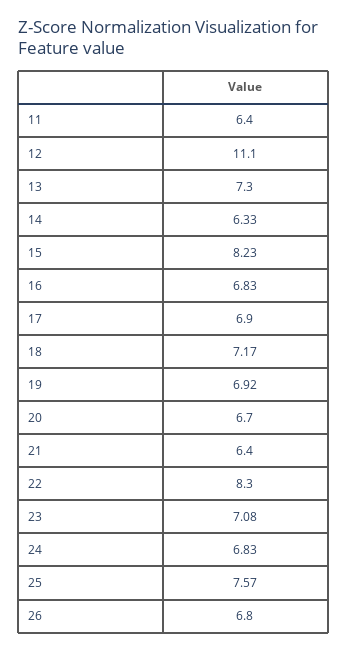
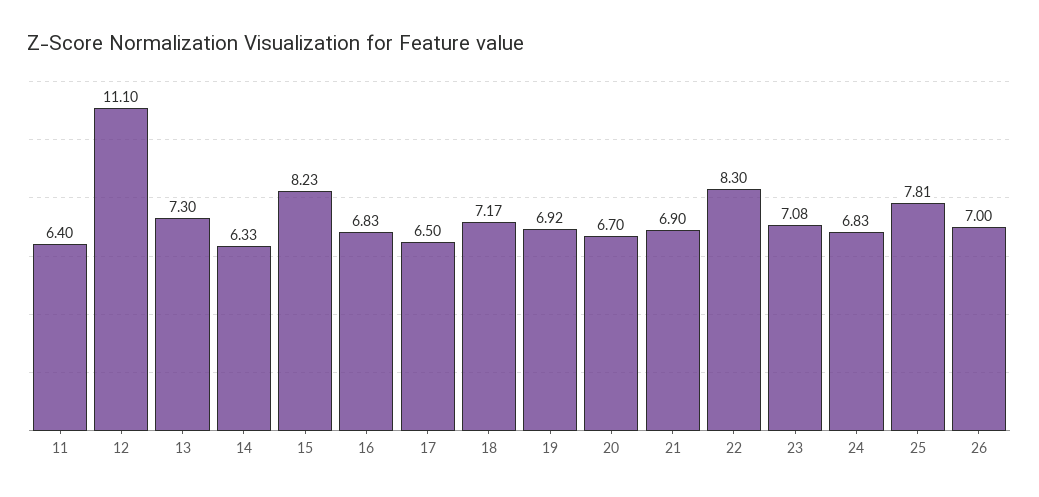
  {
    "11": 6.4,
    "12": 11.1,
    "13": 7.3,
    "14": 6.33,
    "15": 8.23,
    "16": 6.83,
-   "17": 6.9,
+   "17": 6.5,
    "18": 7.17,
    "19": 6.92,
    "20": 6.7,
-   "21": 6.4,
+   "21": 6.9,
    "22": 8.3,
    "23": 7.08,
    "24": 6.83,
-   "25": 7.57,
+   "25": 7.81,
-   "26": 6.8
+   "26": 7
  }

